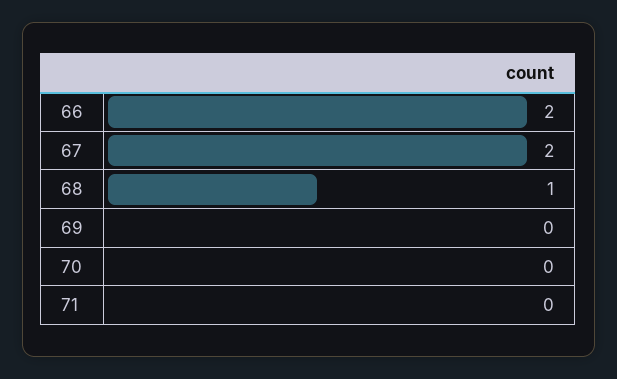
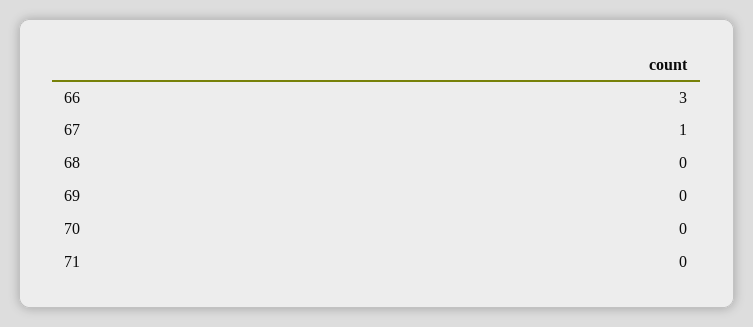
  {
-   "66": 2,
+   "66": 3,
-   "67": 2,
+   "67": 1,
-   "68": 1,
+   "68": 0,
    "69": 0,
    "70": 0,
    "71": 0
  }

